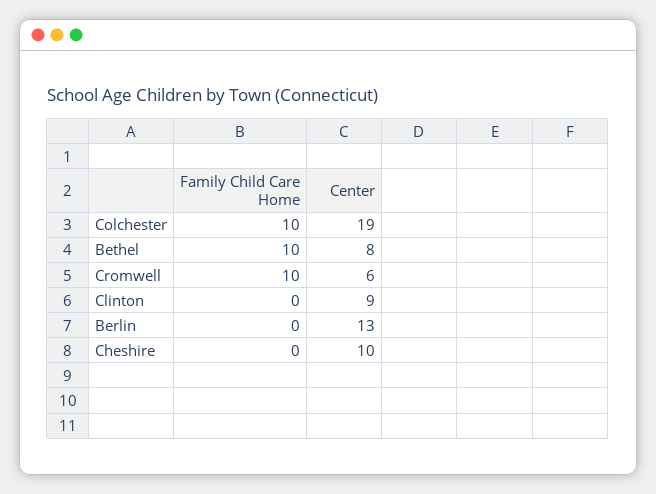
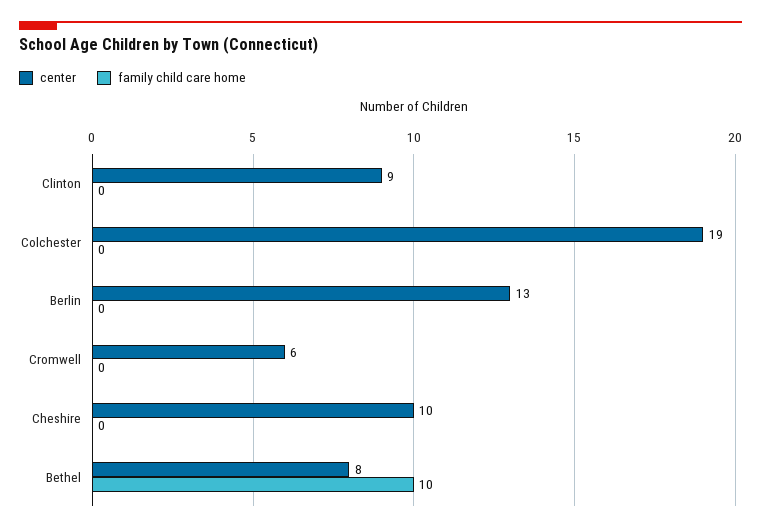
  {
    "Family Child Care Home": {
-     "Colchester": 10,
+     "Colchester": 0,
      "Bethel": 10,
-     "Cromwell": 10,
+     "Cromwell": 0,
      "Clinton": 0,
      "Berlin": 0,
      "Cheshire": 0
    },
    "Center": {
      "Colchester": 19,
      "Bethel": 8,
      "Cromwell": 6,
      "Clinton": 9,
      "Berlin": 13,
      "Cheshire": 10
    }
  }

